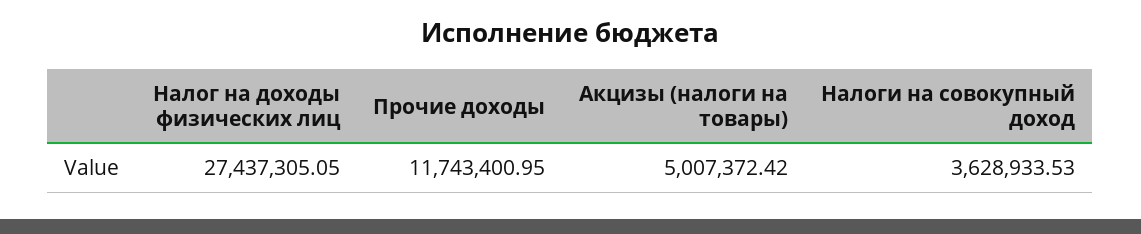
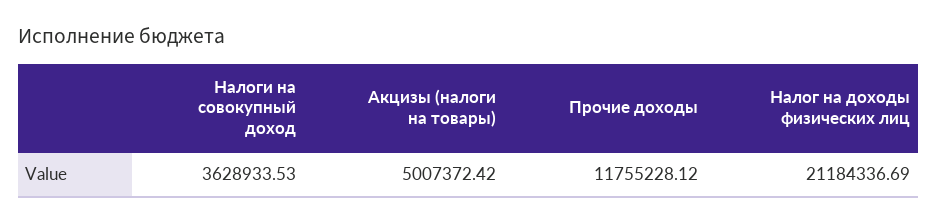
  {
-   "Налог на доходы физических лиц": 27437305.05,
+   "Налог на доходы физических лиц": 21184336.69,
-   "Прочие доходы": 11743400.95,
+   "Прочие доходы": 11755228.12,
    "Акцизы (налоги на товары)": 5007372.42,
    "Налоги на совокупный доход": 3628933.53
  }

